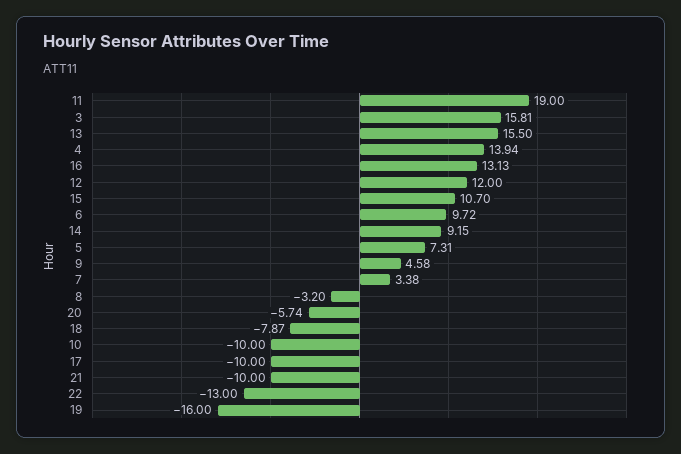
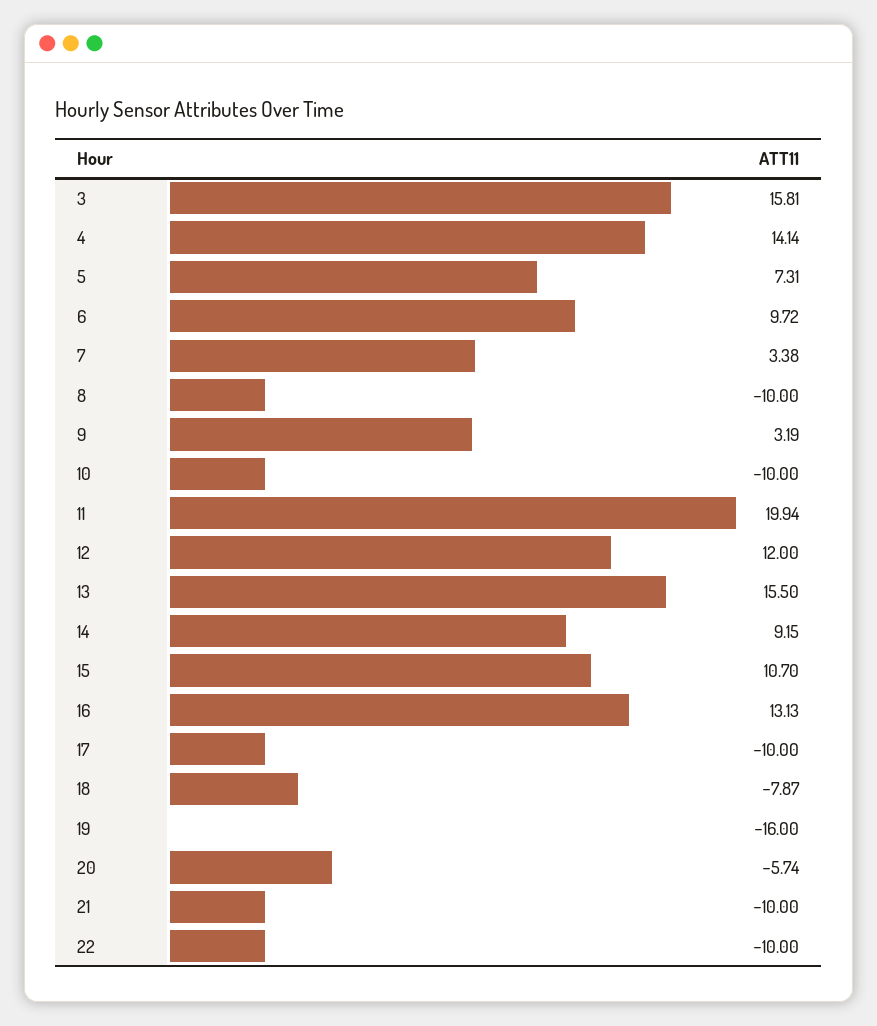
  {
-   "11": 19,
+   "11": 19.94,
    "3": 15.81,
    "13": 15.5,
-   "4": 13.94,
+   "4": 14.14,
    "16": 13.13,
    "12": 12,
    "15": 10.7,
    "6": 9.72,
    "14": 9.15,
    "5": 7.31,
-   "9": 4.58,
+   "9": 3.19,
    "7": 3.38,
-   "8": -3.2,
+   "8": -10,
    "20": -5.74,
    "18": -7.87,
    "10": -10,
    "17": -10,
    "21": -10,
-   "22": -13,
+   "22": -10,
    "19": -16
  }

